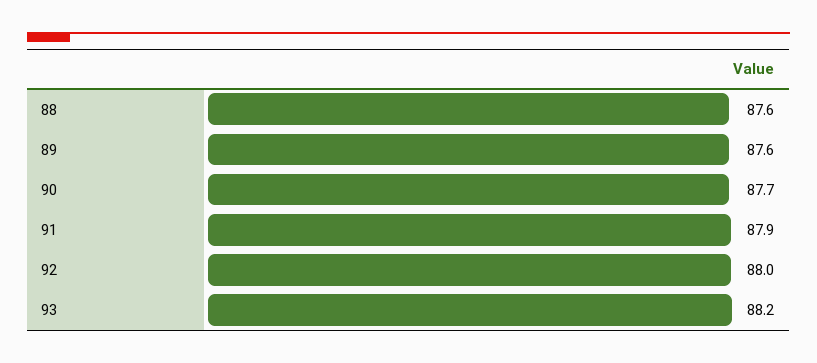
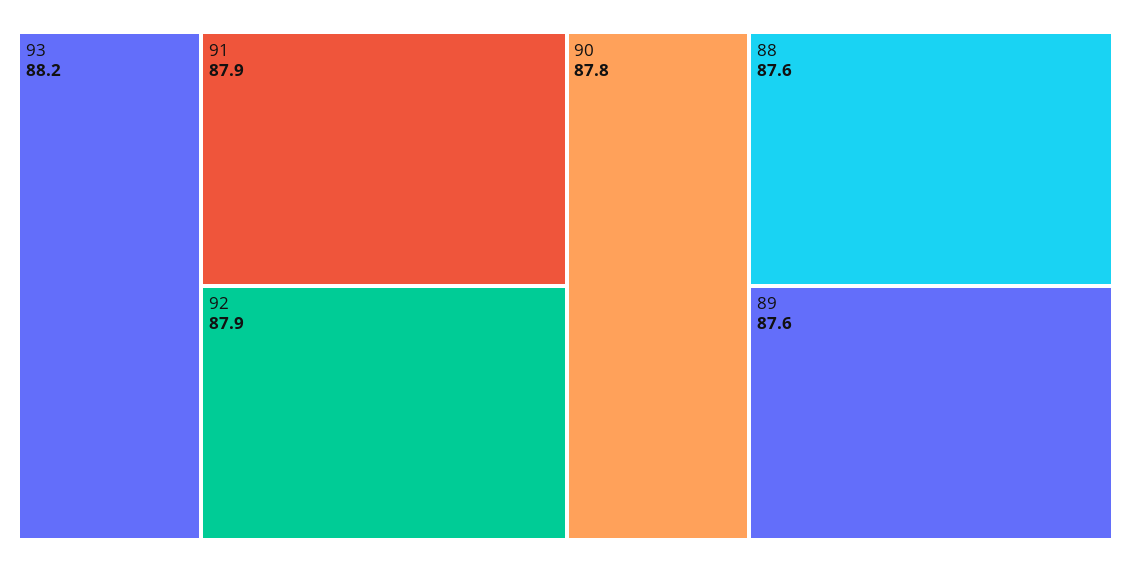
  {
    "88": 87.6,
    "89": 87.6,
-   "90": 87.7,
+   "90": 87.8,
    "91": 87.9,
-   "92": 88,
+   "92": 87.9,
    "93": 88.2
  }

